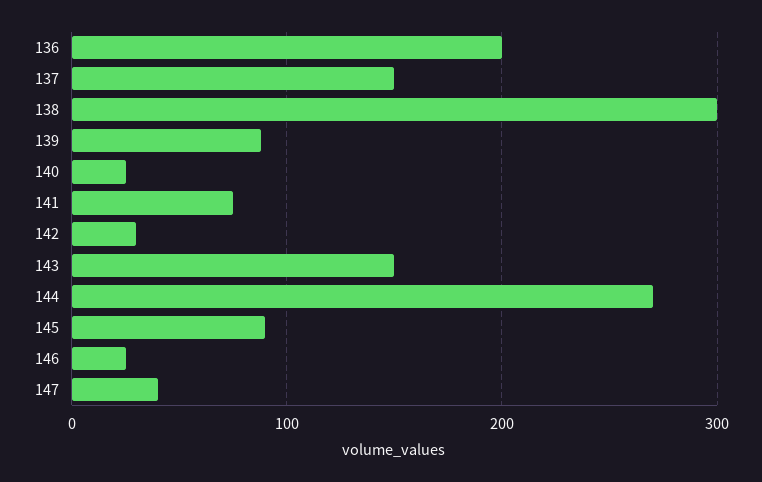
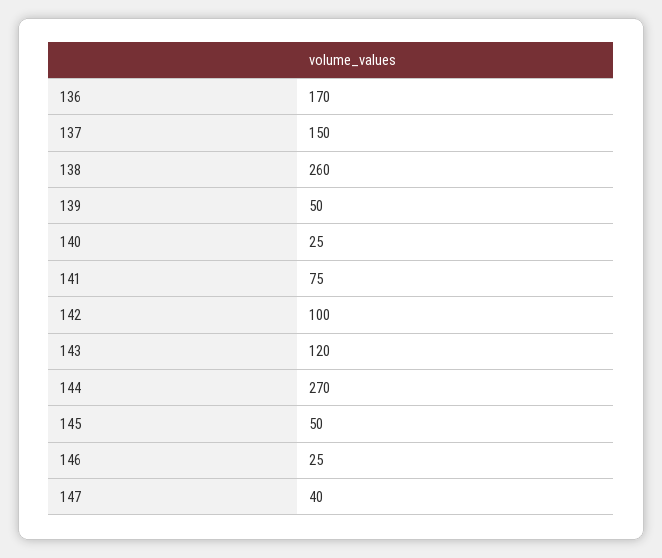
  {
-   "136": 200,
+   "136": 170,
    "137": 150,
-   "138": 300,
+   "138": 260,
-   "139": 90,
+   "139": 50,
    "140": 25,
    "141": 75,
-   "142": 30,
+   "142": 100,
-   "143": 150,
+   "143": 120,
    "144": 270,
-   "145": 90,
+   "145": 50,
    "146": 25,
    "147": 40
  }

